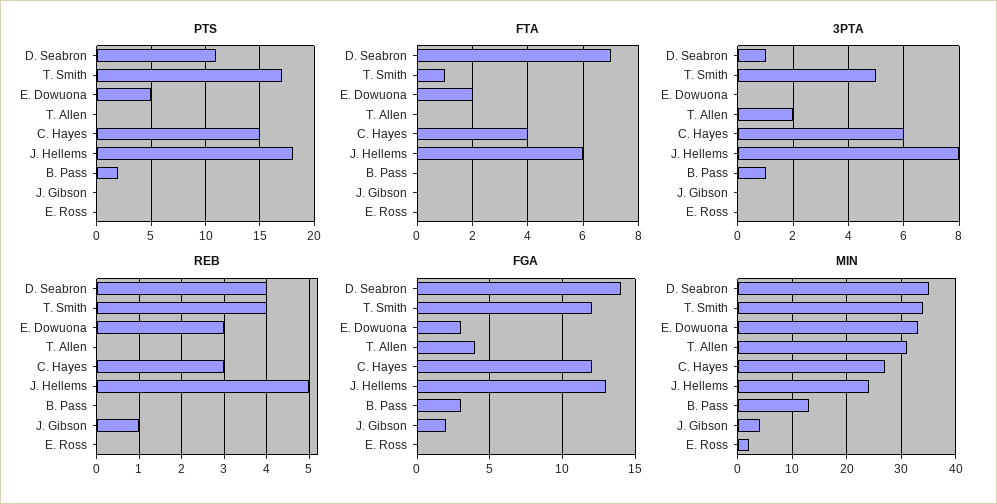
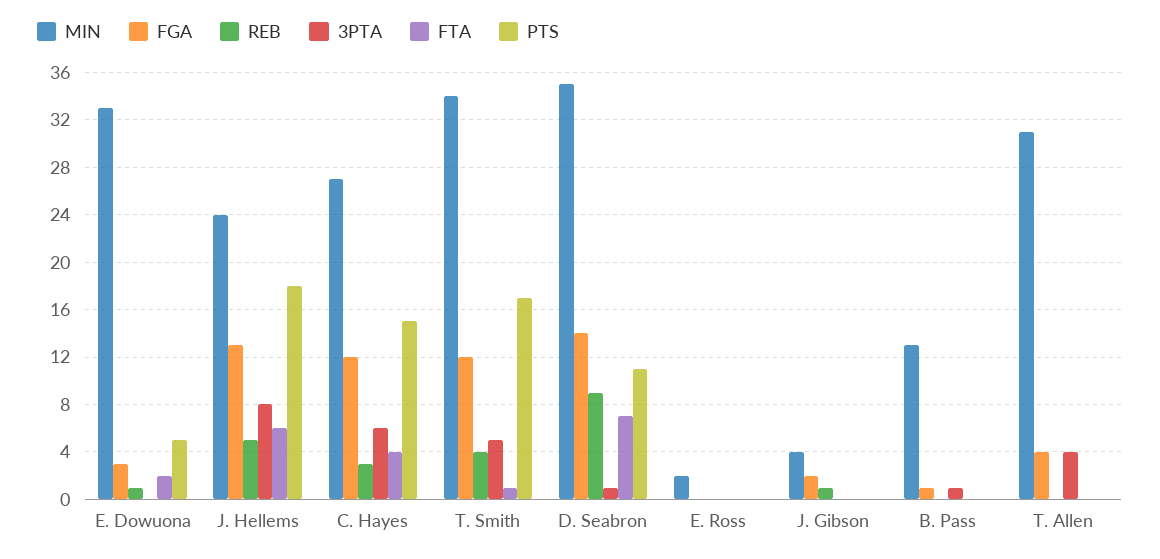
  {
    "PTS": {
      "D. Seabron": 11,
      "T. Smith": 17,
      "E. Dowuona": 5,
      "T. Allen": 0,
      "C. Hayes": 15,
      "J. Hellems": 18,
-     "B. Pass": 2,
+     "B. Pass": 0,
      "J. Gibson": 0,
      "E. Ross": 0
    },
    "FTA": {
      "D. Seabron": 7,
      "T. Smith": 1,
      "E. Dowuona": 2,
      "T. Allen": 0,
      "C. Hayes": 4,
      "J. Hellems": 6,
      "B. Pass": 0,
      "J. Gibson": 0,
      "E. Ross": 0
    },
    "3PTA": {
      "D. Seabron": 1,
      "T. Smith": 5,
      "E. Dowuona": 0,
-     "T. Allen": 2,
+     "T. Allen": 4,
      "C. Hayes": 6,
      "J. Hellems": 8,
      "B. Pass": 1,
      "J. Gibson": 0,
      "E. Ross": 0
    },
    "REB": {
-     "D. Seabron": 4,
+     "D. Seabron": 9,
      "T. Smith": 4,
-     "E. Dowuona": 3,
+     "E. Dowuona": 1,
      "T. Allen": 0,
      "C. Hayes": 3,
      "J. Hellems": 5,
      "B. Pass": 0,
      "J. Gibson": 1,
      "E. Ross": 0
    },
    "FGA": {
      "D. Seabron": 14,
      "T. Smith": 12,
      "E. Dowuona": 3,
      "T. Allen": 4,
      "C. Hayes": 12,
      "J. Hellems": 13,
-     "B. Pass": 3,
+     "B. Pass": 1,
      "J. Gibson": 2,
      "E. Ross": 0
    },
    "MIN": {
      "D. Seabron": 35,
      "T. Smith": 34,
      "E. Dowuona": 33,
      "T. Allen": 31,
      "C. Hayes": 27,
      "J. Hellems": 24,
      "B. Pass": 13,
      "J. Gibson": 4,
      "E. Ross": 2
    }
  }

